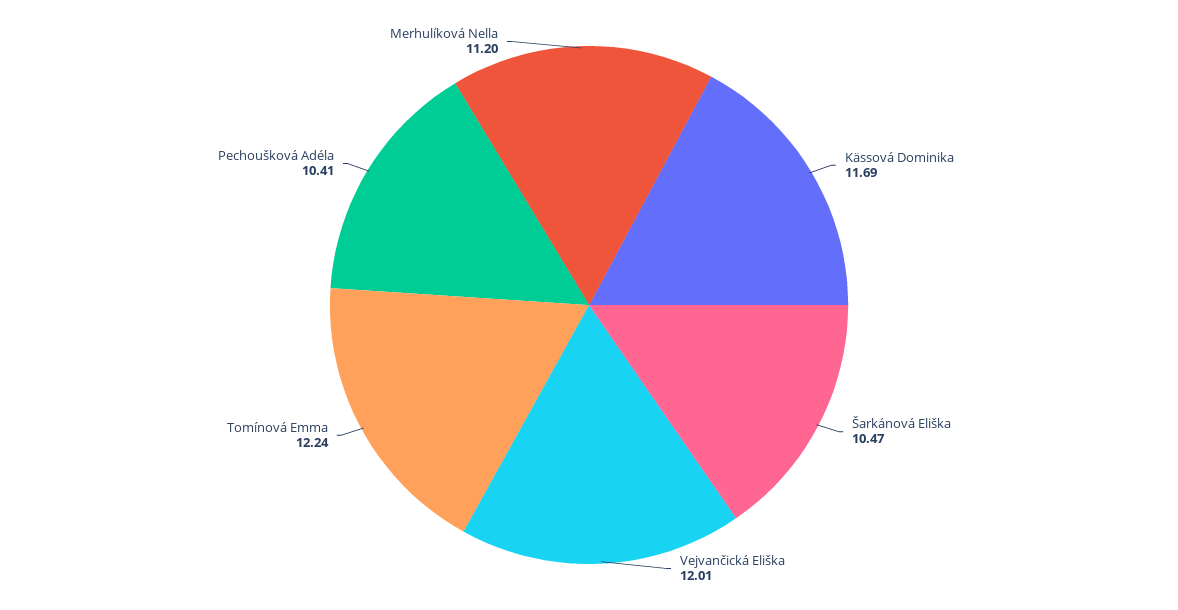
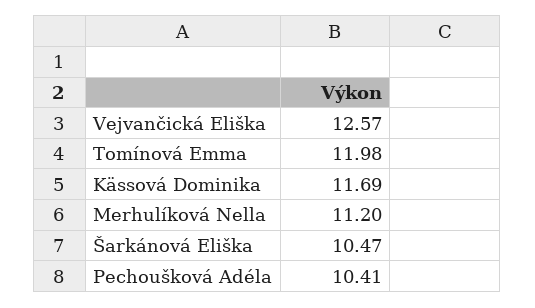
  {
    "Kässová Dominika": 11.69,
    "Šarkánová Eliška": 10.47,
-   "Vejvančická Eliška": 12.01,
+   "Vejvančická Eliška": 12.57,
-   "Tomínová Emma": 12.24,
+   "Tomínová Emma": 11.98,
    "Pechoušková Adéla": 10.41,
    "Merhulíková Nella": 11.2
  }

